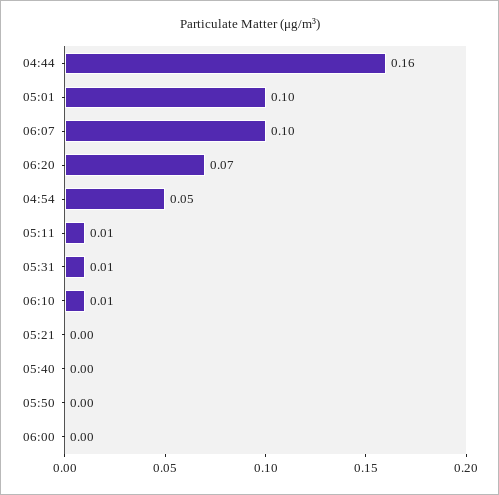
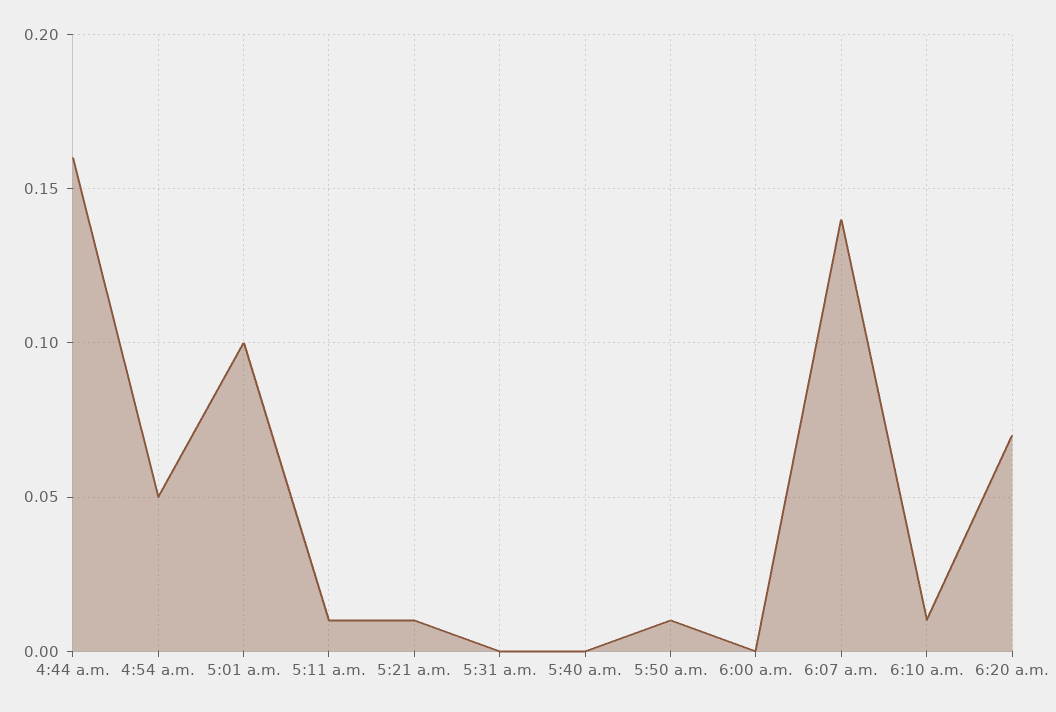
  {
    "04:44": 0.16,
    "05:01": 0.1,
-   "06:07": 0.1,
+   "06:07": 0.14,
    "06:20": 0.07,
    "04:54": 0.05,
    "05:11": 0.01,
-   "05:31": 0.01,
+   "05:31": 0,
    "06:10": 0.01,
-   "05:21": 0,
+   "05:21": 0.01,
    "05:40": 0,
-   "05:50": 0,
+   "05:50": 0.01,
    "06:00": 0
  }

